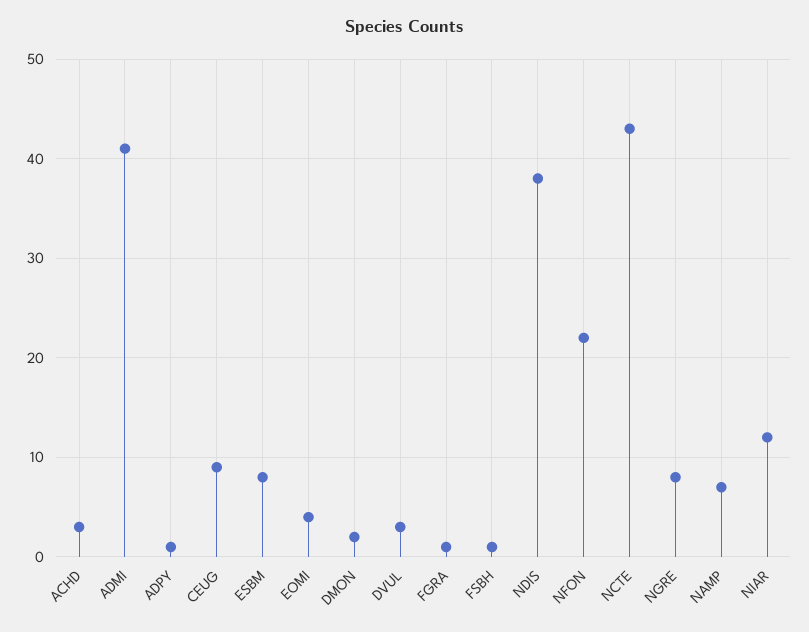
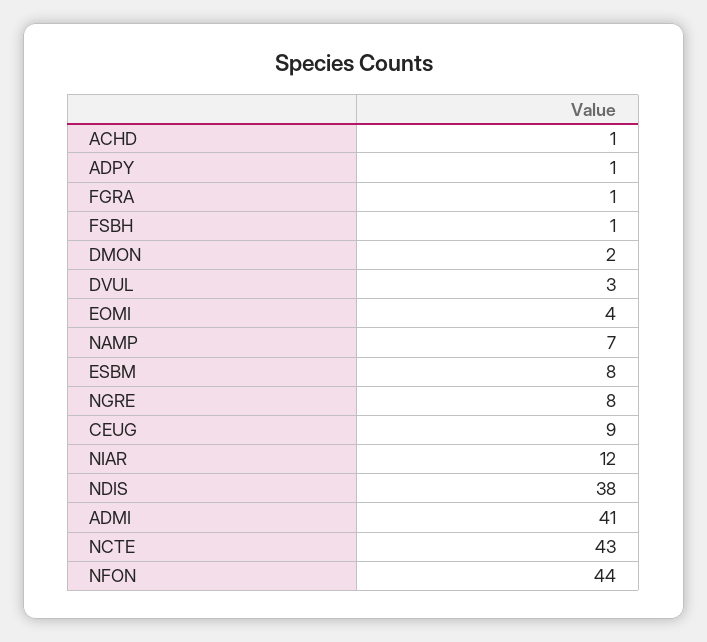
  {
-   "ACHD": 3,
+   "ACHD": 1,
    "ADMI": 41,
    "ADPY": 1,
    "CEUG": 9,
    "ESBM": 8,
    "EOMI": 4,
    "DMON": 2,
    "DVUL": 3,
    "FGRA": 1,
    "FSBH": 1,
    "NDIS": 38,
-   "NFON": 22,
+   "NFON": 44,
    "NCTE": 43,
    "NGRE": 8,
    "NAMP": 7,
    "NIAR": 12
  }

